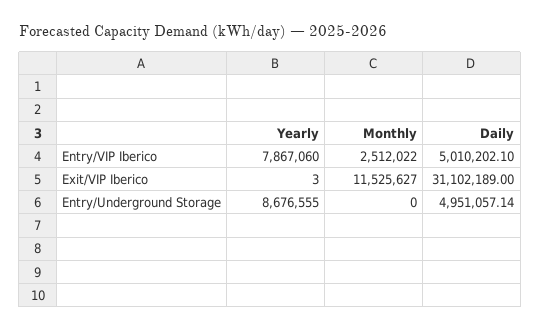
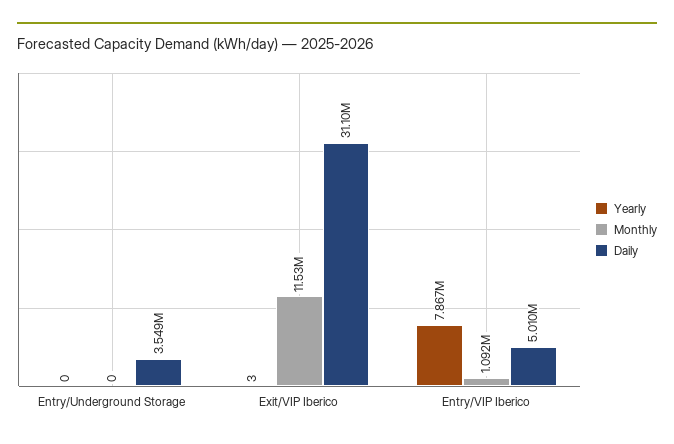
  {
    "Yearly": {
      "Entry/VIP Iberico": 7867060,
      "Exit/VIP Iberico": 3,
-     "Entry/Underground Storage": 8676555
+     "Entry/Underground Storage": 0
    },
    "Monthly": {
-     "Entry/VIP Iberico": 2512022,
+     "Entry/VIP Iberico": 1092000,
      "Exit/VIP Iberico": 11525627,
      "Entry/Underground Storage": 0
    },
    "Daily": {
      "Entry/VIP Iberico": 5010202.1,
      "Exit/VIP Iberico": 31102189,
-     "Entry/Underground Storage": 4951057.14
+     "Entry/Underground Storage": 3549000
    }
  }

